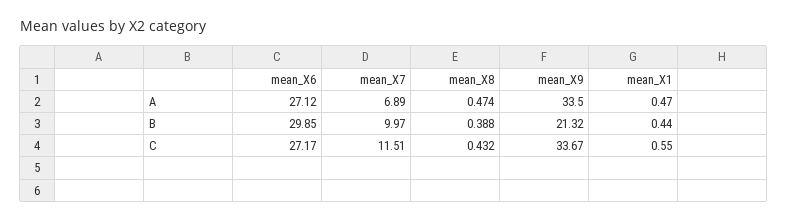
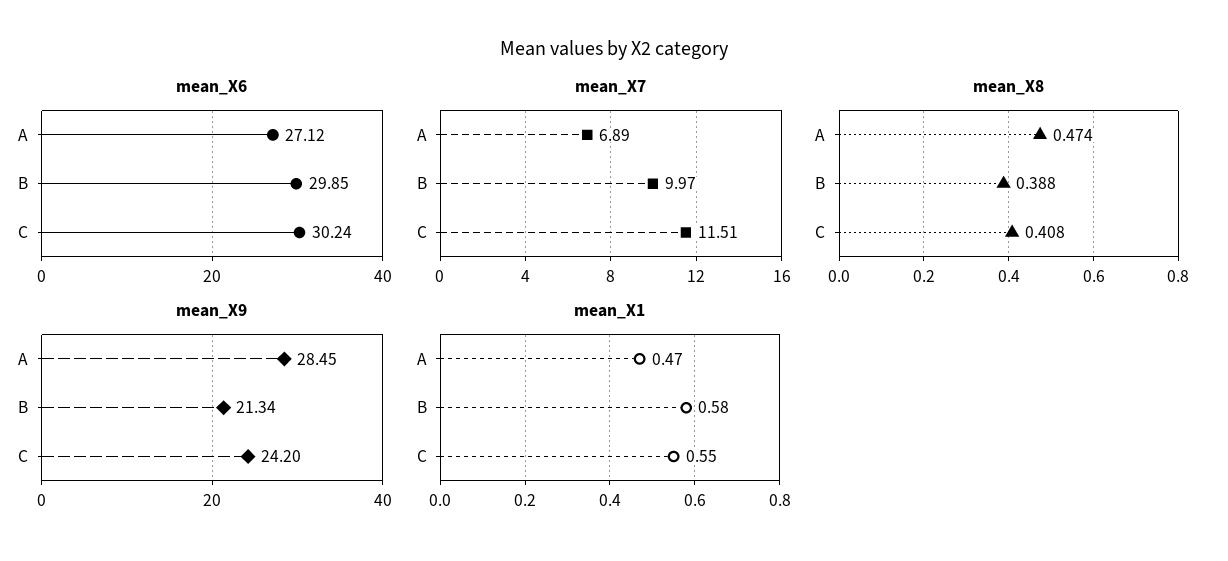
  {
    "mean_X6": {
      "A": 27.12,
      "B": 29.85,
-     "C": 27.17
+     "C": 30.24
    },
    "mean_X7": {
      "A": 6.89,
      "B": 9.97,
      "C": 11.51
    },
    "mean_X8": {
      "A": 0.474,
      "B": 0.388,
-     "C": 0.432
+     "C": 0.408
    },
    "mean_X9": {
-     "A": 33.5,
+     "A": 28.45,
-     "B": 21.32,
+     "B": 21.34,
-     "C": 33.67
+     "C": 24.2
    },
    "mean_X1": {
      "A": 0.47,
-     "B": 0.44,
+     "B": 0.58,
      "C": 0.55
    }
  }

